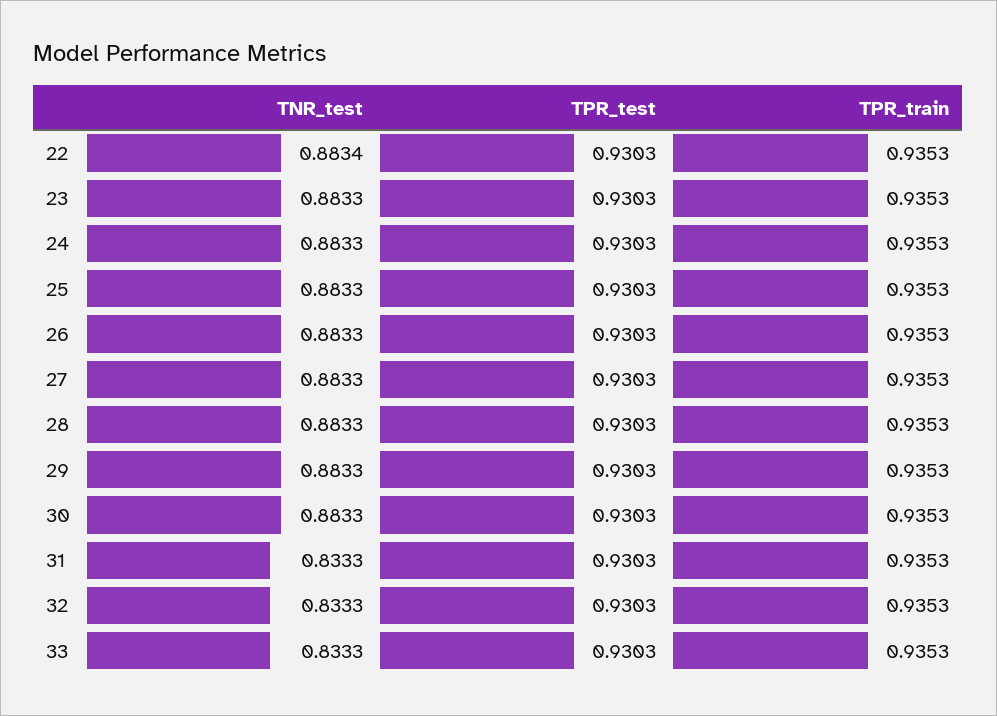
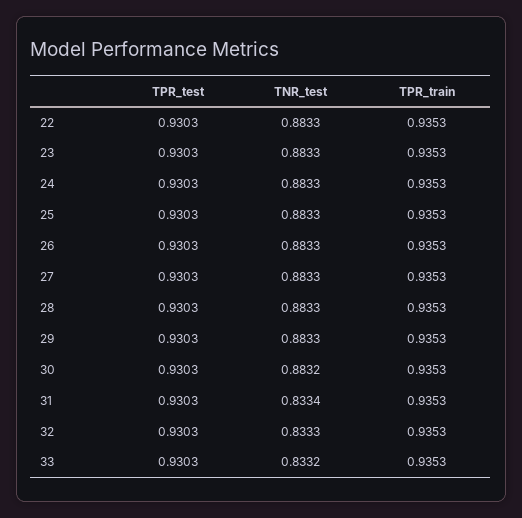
  {
    "TNR_test": {
-     "22": 0.8834,
+     "22": 0.8833,
      "23": 0.8833,
      "24": 0.8833,
      "25": 0.8833,
      "26": 0.8833,
      "27": 0.8833,
      "28": 0.8833,
      "29": 0.8833,
-     "30": 0.8833,
+     "30": 0.8832,
-     "31": 0.8333,
+     "31": 0.8334,
      "32": 0.8333,
-     "33": 0.8333
+     "33": 0.8332
    },
    "TPR_test": {
      "22": 0.9303,
      "23": 0.9303,
      "24": 0.9303,
      "25": 0.9303,
      "26": 0.9303,
      "27": 0.9303,
      "28": 0.9303,
      "29": 0.9303,
      "30": 0.9303,
      "31": 0.9303,
      "32": 0.9303,
      "33": 0.9303
    },
    "TPR_train": {
      "22": 0.9353,
      "23": 0.9353,
      "24": 0.9353,
      "25": 0.9353,
      "26": 0.9353,
      "27": 0.9353,
      "28": 0.9353,
      "29": 0.9353,
      "30": 0.9353,
      "31": 0.9353,
      "32": 0.9353,
      "33": 0.9353
    }
  }

